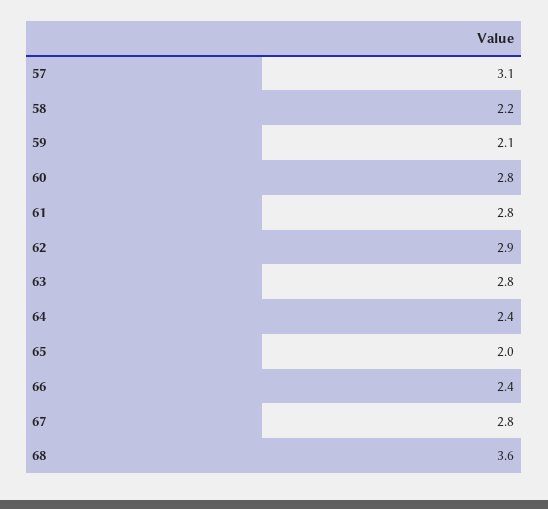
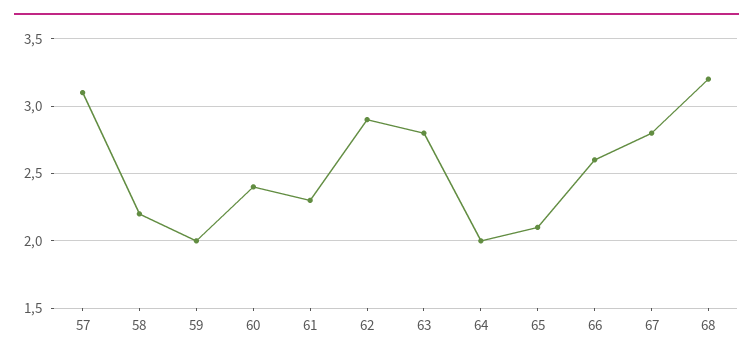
  {
    "57": 3.1,
    "58": 2.2,
-   "59": 2.1,
+   "59": 2,
-   "60": 2.8,
+   "60": 2.4,
-   "61": 2.8,
+   "61": 2.3,
    "62": 2.9,
    "63": 2.8,
-   "64": 2.4,
+   "64": 2,
-   "65": 2,
+   "65": 2.1,
-   "66": 2.4,
+   "66": 2.6,
    "67": 2.8,
-   "68": 3.6
+   "68": 3.2
  }

